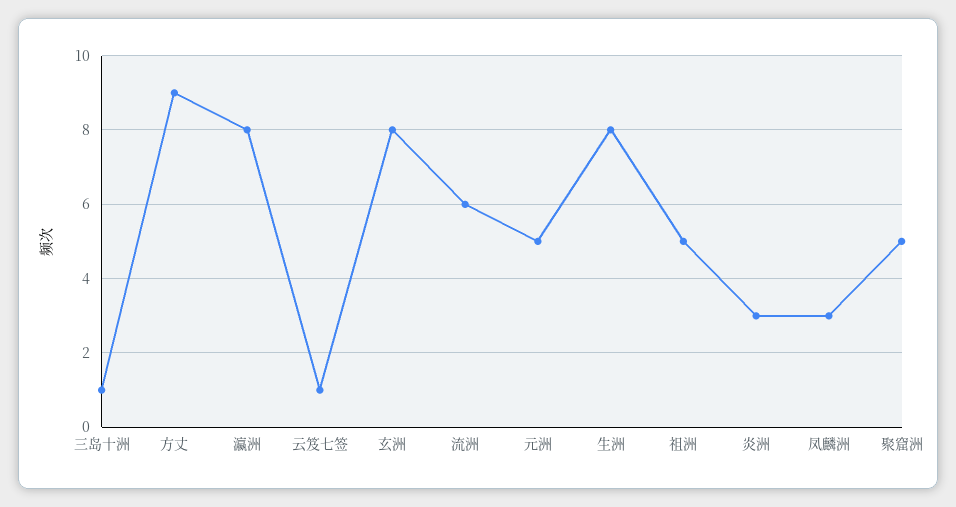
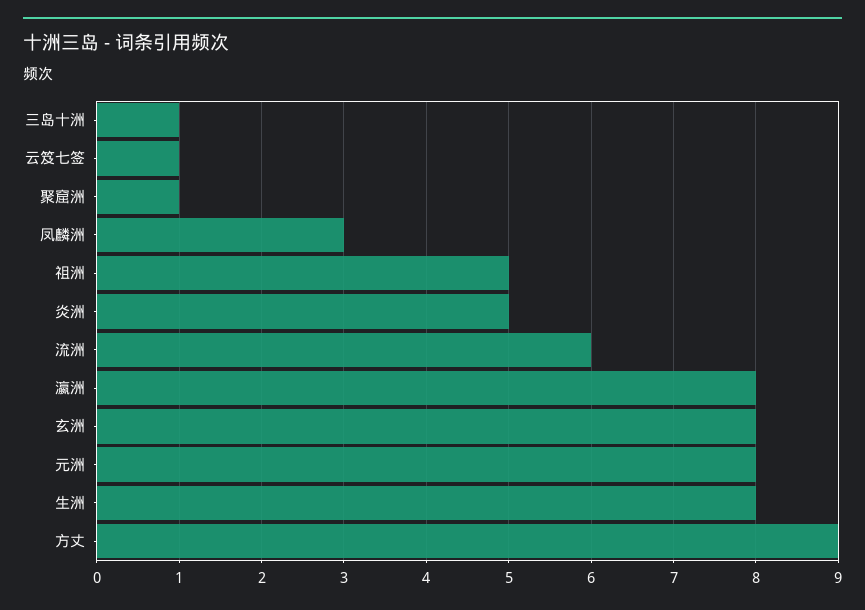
  {
    "三岛十洲": 1,
    "方丈": 9,
    "瀛洲": 8,
    "云笈七签": 1,
    "玄洲": 8,
    "流洲": 6,
-   "元洲": 5,
+   "元洲": 8,
    "生洲": 8,
    "祖洲": 5,
-   "炎洲": 3,
+   "炎洲": 5,
    "凤麟洲": 3,
-   "聚窟洲": 5
+   "聚窟洲": 1
  }

